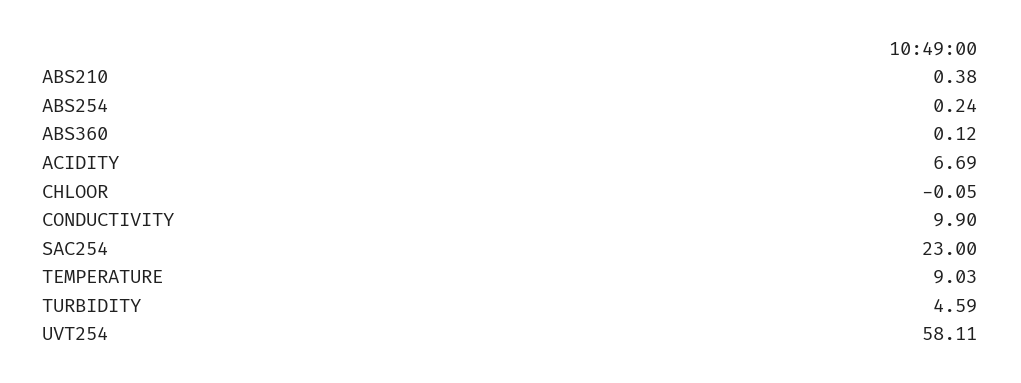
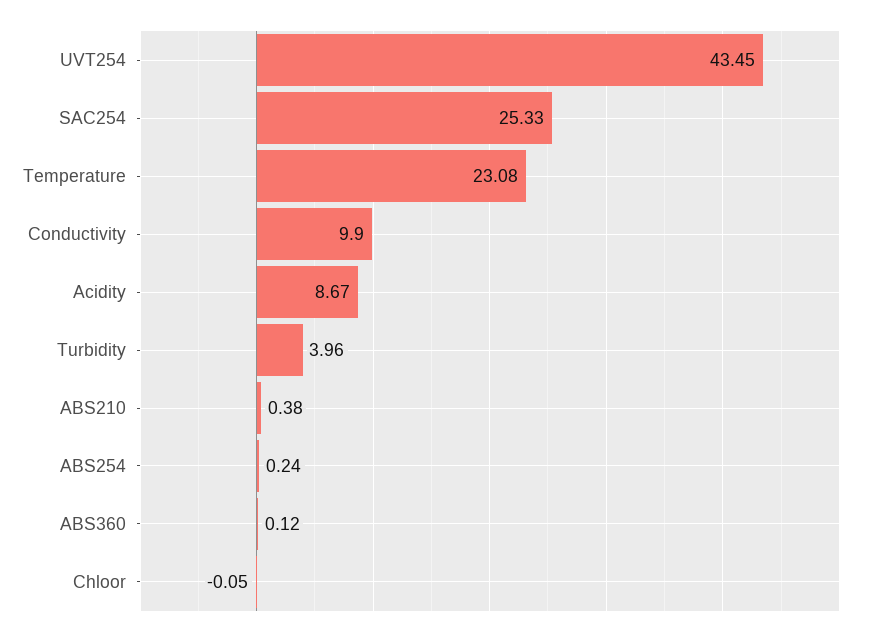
  {
    "ABS210": 0.38,
    "ABS254": 0.24,
    "ABS360": 0.12,
-   "ACIDITY": 6.69,
+   "ACIDITY": 8.67,
    "CHLOOR": -0.05,
    "CONDUCTIVITY": 9.9,
-   "SAC254": 23,
+   "SAC254": 25.33,
-   "TEMPERATURE": 9.03,
+   "TEMPERATURE": 23.08,
-   "TURBIDITY": 4.59,
+   "TURBIDITY": 3.96,
-   "UVT254": 58.11
+   "UVT254": 43.45
  }

